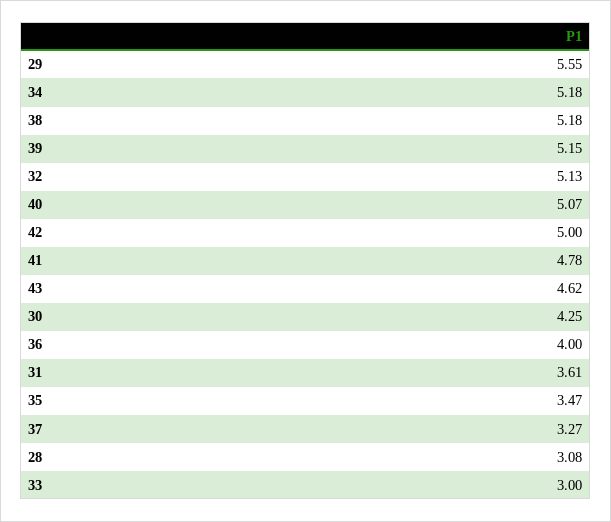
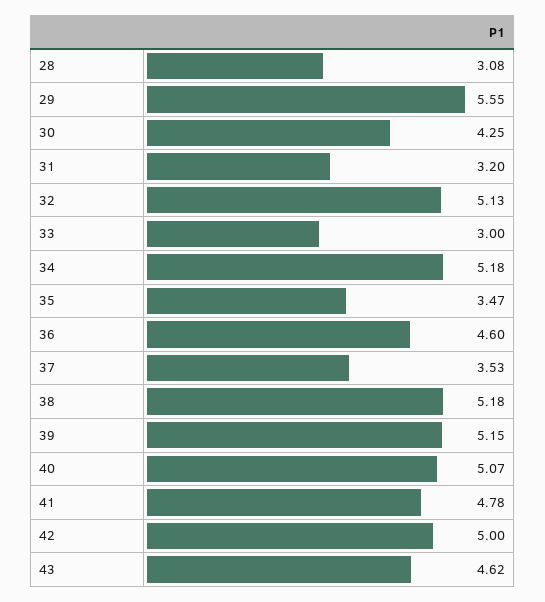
  {
    "29": 5.55,
    "34": 5.18,
    "38": 5.18,
    "39": 5.15,
    "32": 5.13,
    "40": 5.07,
    "42": 5,
    "41": 4.78,
    "43": 4.62,
    "30": 4.25,
-   "36": 4,
+   "36": 4.6,
-   "31": 3.61,
+   "31": 3.2,
    "35": 3.47,
-   "37": 3.27,
+   "37": 3.53,
    "28": 3.08,
    "33": 3
  }

